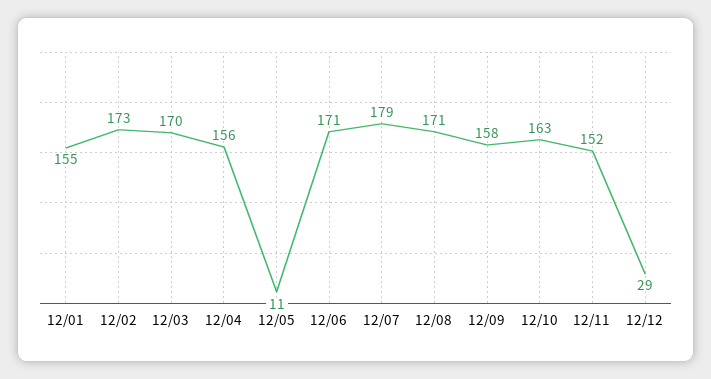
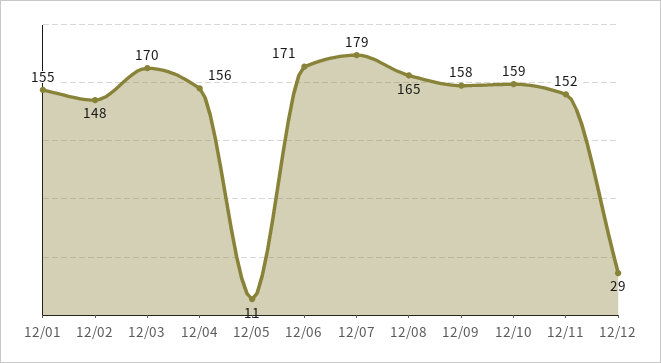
  {
    "12/01": 155,
-   "12/02": 173,
+   "12/02": 148,
    "12/03": 170,
    "12/04": 156,
    "12/05": 11,
    "12/06": 171,
    "12/07": 179,
-   "12/08": 171,
+   "12/08": 165,
    "12/09": 158,
-   "12/10": 163,
+   "12/10": 159,
    "12/11": 152,
    "12/12": 29
  }

